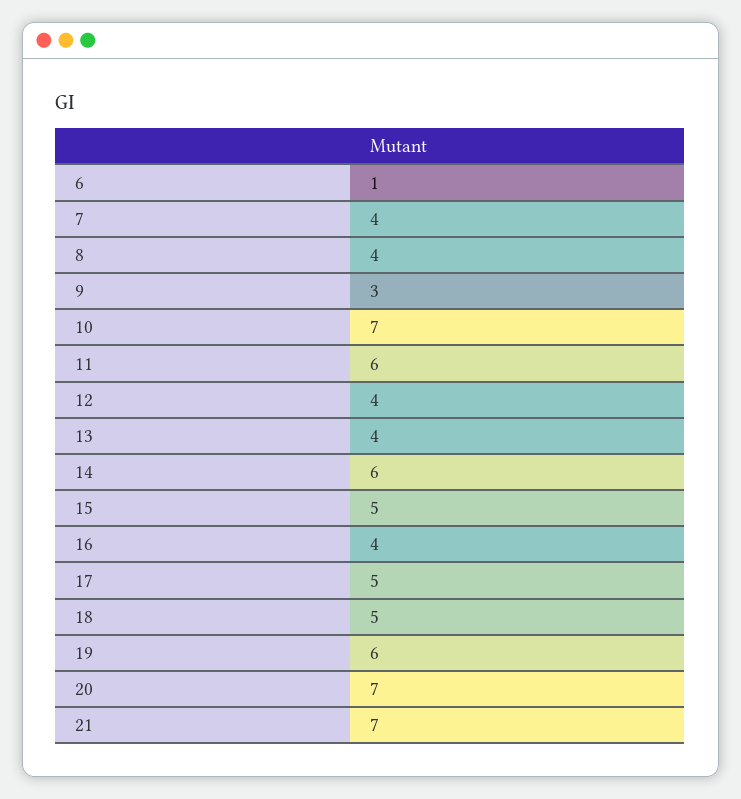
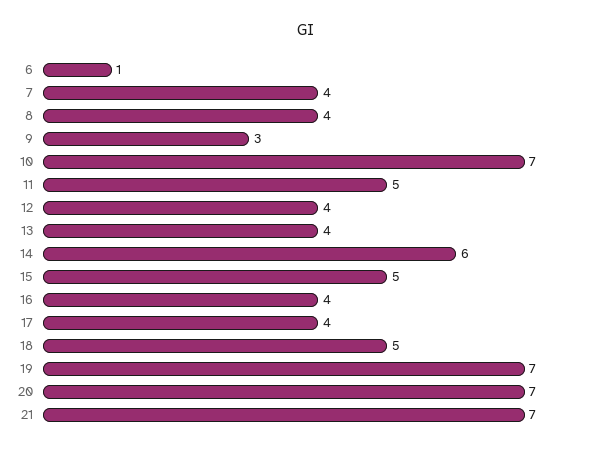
  {
    "6": 1,
    "7": 4,
    "8": 4,
    "9": 3,
    "10": 7,
-   "11": 6,
+   "11": 5,
    "12": 4,
    "13": 4,
    "14": 6,
    "15": 5,
    "16": 4,
-   "17": 5,
+   "17": 4,
    "18": 5,
-   "19": 6,
+   "19": 7,
    "20": 7,
    "21": 7
  }

